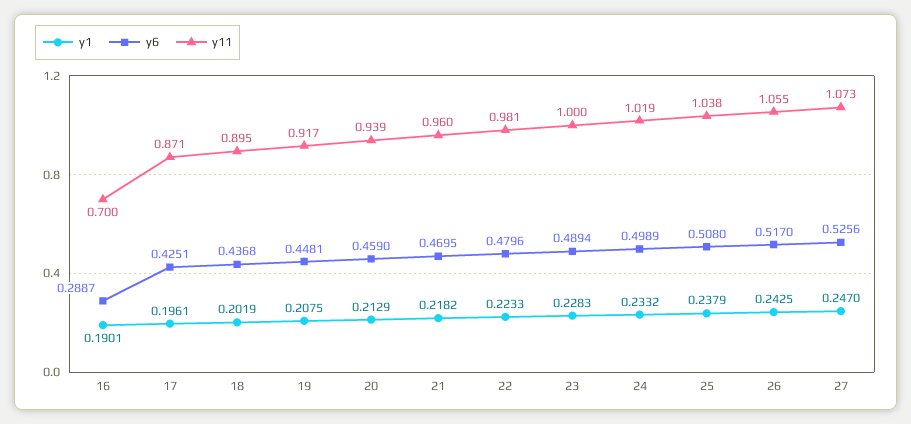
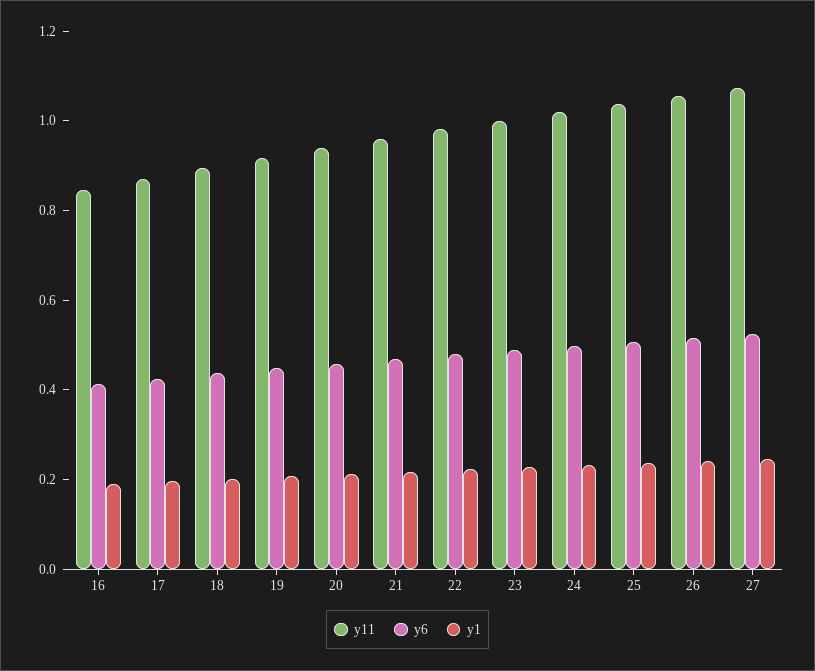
  {
    "y1": {
      "16": 0.1901,
      "17": 0.1961,
      "18": 0.2019,
      "19": 0.2075,
      "20": 0.2129,
      "21": 0.2182,
      "22": 0.2233,
      "23": 0.2283,
      "24": 0.2332,
      "25": 0.2379,
      "26": 0.2425,
      "27": 0.247
    },
    "y6": {
-     "16": 0.2887,
+     "16": 0.4,
      "17": 0.4251,
      "18": 0.4368,
      "19": 0.4481,
      "20": 0.459,
      "21": 0.4695,
      "22": 0.4796,
      "23": 0.4894,
      "24": 0.4989,
      "25": 0.508,
      "26": 0.517,
      "27": 0.5256
    },
    "y11": {
-     "16": 0.7,
+     "16": 0.85,
      "17": 0.871,
      "18": 0.895,
      "19": 0.917,
      "20": 0.939,
      "21": 0.96,
      "22": 0.981,
      "23": 1,
      "24": 1.019,
      "25": 1.038,
      "26": 1.055,
      "27": 1.073
    }
  }

